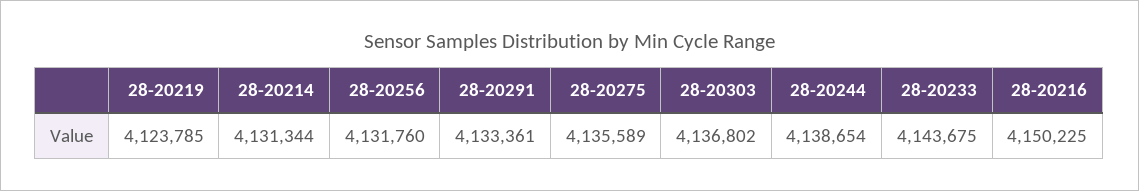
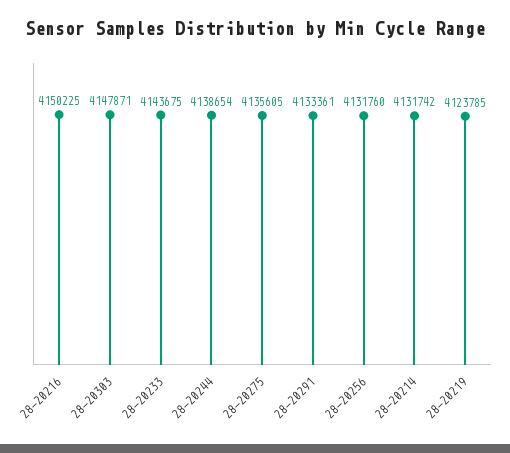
  {
    "28-20219": 4123785,
-   "28-20214": 4131344,
+   "28-20214": 4131742,
    "28-20256": 4131760,
    "28-20291": 4133361,
-   "28-20275": 4135589,
+   "28-20275": 4135605,
-   "28-20303": 4136802,
+   "28-20303": 4147871,
    "28-20244": 4138654,
    "28-20233": 4143675,
    "28-20216": 4150225
  }

